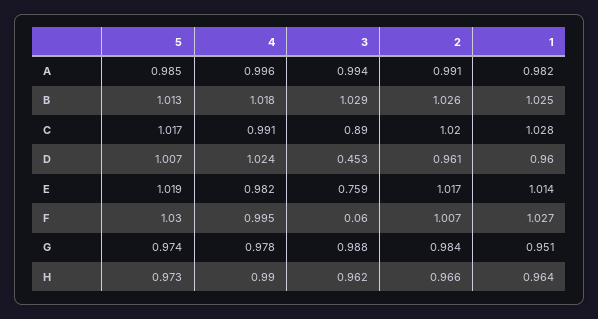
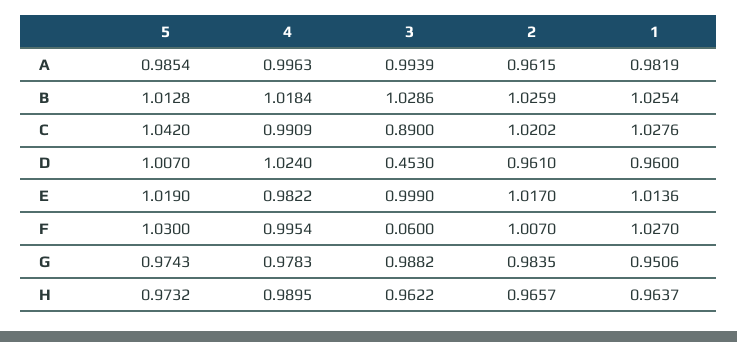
  {
    "5": {
      "A": 0.9854,
      "B": 1.0128,
-     "C": 1.017,
+     "C": 1.042,
      "D": 1.007,
      "E": 1.019,
      "F": 1.03,
      "G": 0.9743,
      "H": 0.9732
    },
    "4": {
      "A": 0.9963,
      "B": 1.0184,
      "C": 0.9909,
      "D": 1.024,
      "E": 0.9822,
      "F": 0.9954,
      "G": 0.9783,
      "H": 0.9895
    },
    "3": {
      "A": 0.9939,
      "B": 1.0286,
      "C": 0.89,
      "D": 0.453,
-     "E": 0.759,
+     "E": 0.999,
      "F": 0.06,
      "G": 0.9882,
      "H": 0.9622
    },
    "2": {
-     "A": 0.991,
+     "A": 0.9615,
      "B": 1.0259,
      "C": 1.0202,
      "D": 0.961,
      "E": 1.017,
      "F": 1.007,
      "G": 0.9835,
      "H": 0.9657
    },
    "1": {
      "A": 0.9819,
      "B": 1.0254,
      "C": 1.0276,
      "D": 0.96,
      "E": 1.0136,
      "F": 1.027,
      "G": 0.9506,
      "H": 0.9637
    }
  }

